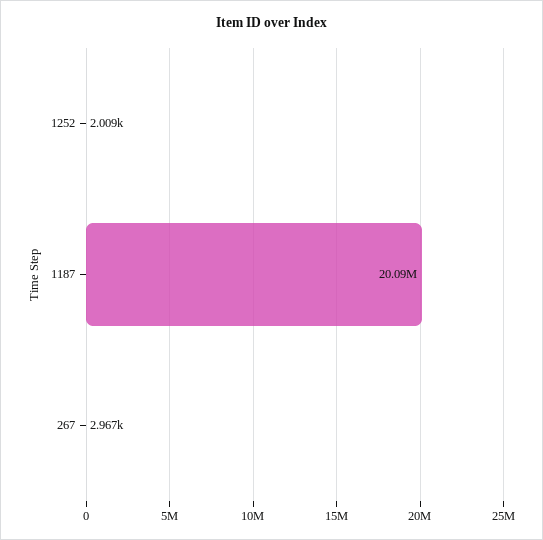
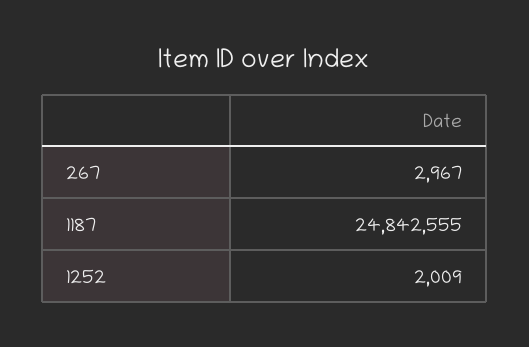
  {
    "1252": 2009,
-   "1187": 20090000,
+   "1187": 24842555,
    "267": 2967
  }

